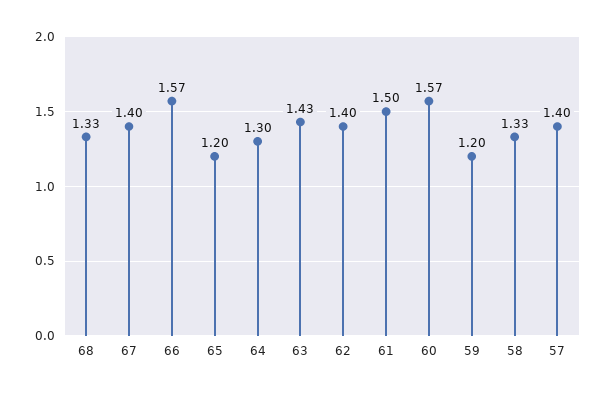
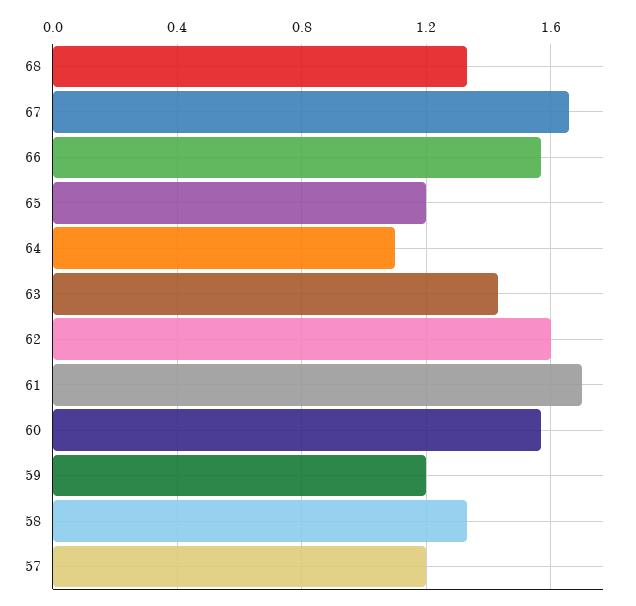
  {
    "68": 1.33,
-   "67": 1.4,
+   "67": 1.65,
    "66": 1.57,
    "65": 1.2,
-   "64": 1.3,
+   "64": 1.1,
    "63": 1.43,
-   "62": 1.4,
+   "62": 1.6,
-   "61": 1.5,
+   "61": 1.7,
    "60": 1.57,
    "59": 1.2,
    "58": 1.33,
-   "57": 1.4
+   "57": 1.2
  }

